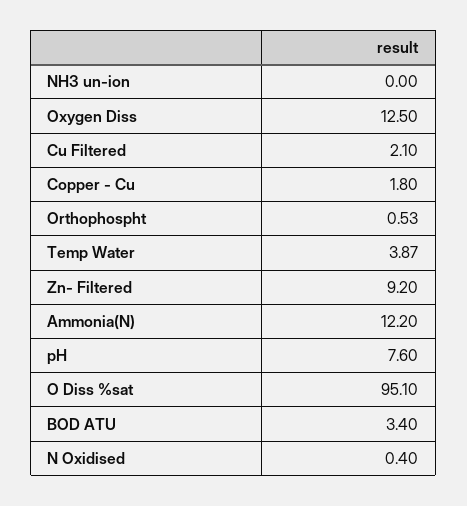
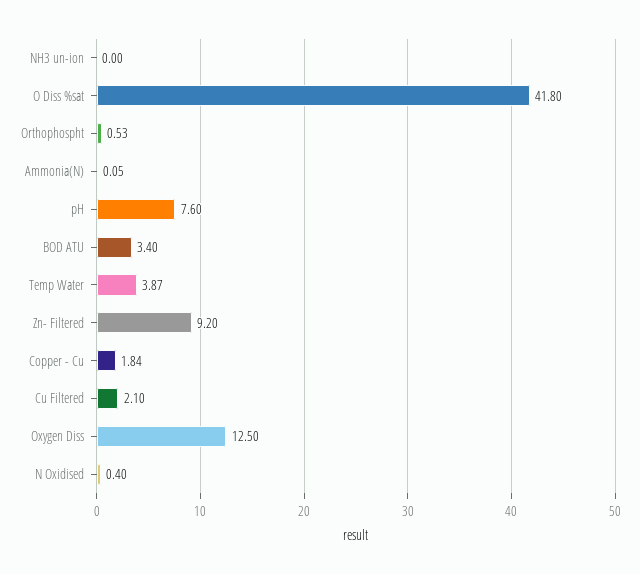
  {
    "NH3 un-ion": 0,
    "Oxygen Diss": 12.5,
    "Cu Filtered": 2.1,
-   "Copper - Cu": 1.8,
+   "Copper - Cu": 1.84,
    "Orthophospht": 0.53,
    "Temp Water": 3.87,
    "Zn- Filtered": 9.2,
-   "Ammonia(N)": 12.2,
+   "Ammonia(N)": 0.05,
    "pH": 7.6,
-   "O Diss %sat": 95.1,
+   "O Diss %sat": 41.8,
    "BOD ATU": 3.4,
    "N Oxidised": 0.4
  }

